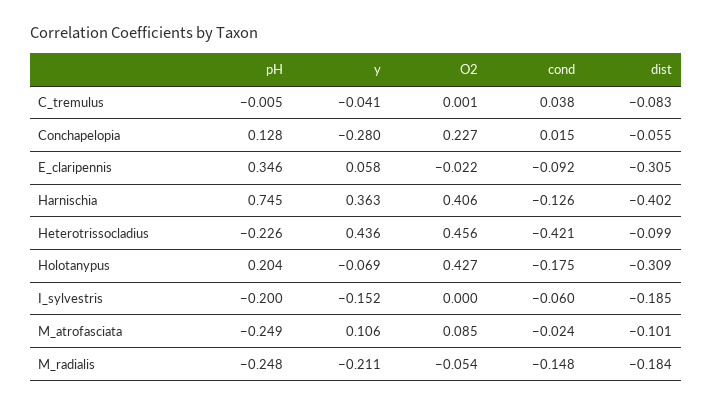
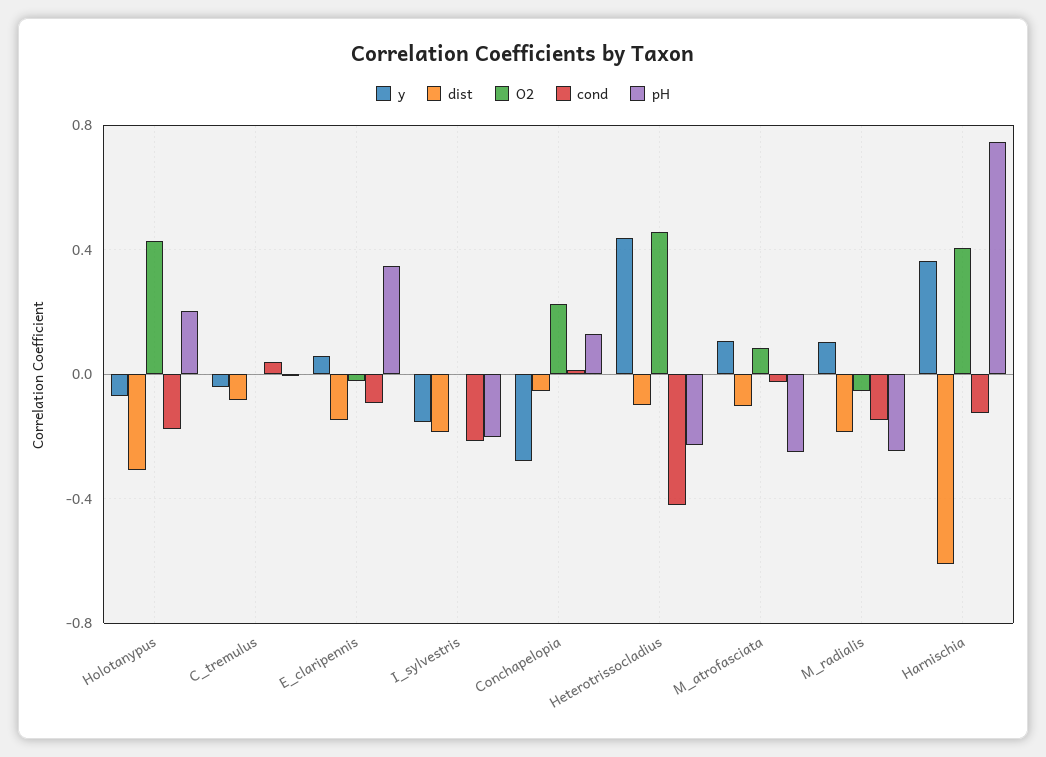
  {
    "pH": {
      "C_tremulus": -0.005,
      "Conchapelopia": 0.128,
      "E_claripennis": 0.346,
      "Harnischia": 0.745,
      "Heterotrissocladius": -0.226,
      "Holotanypus": 0.204,
      "I_sylvestris": -0.2,
      "M_atrofasciata": -0.249,
      "M_radialis": -0.248
    },
    "y": {
      "C_tremulus": -0.041,
      "Conchapelopia": -0.28,
      "E_claripennis": 0.058,
      "Harnischia": 0.363,
      "Heterotrissocladius": 0.436,
      "Holotanypus": -0.069,
      "I_sylvestris": -0.152,
      "M_atrofasciata": 0.106,
-     "M_radialis": -0.211
+     "M_radialis": 0.1
    },
    "O2": {
      "C_tremulus": 0.001,
      "Conchapelopia": 0.227,
      "E_claripennis": -0.022,
      "Harnischia": 0.406,
      "Heterotrissocladius": 0.456,
      "Holotanypus": 0.427,
      "I_sylvestris": 0,
      "M_atrofasciata": 0.085,
      "M_radialis": -0.054
    },
    "cond": {
      "C_tremulus": 0.038,
      "Conchapelopia": 0.015,
      "E_claripennis": -0.092,
      "Harnischia": -0.126,
      "Heterotrissocladius": -0.421,
      "Holotanypus": -0.175,
-     "I_sylvestris": -0.06,
+     "I_sylvestris": -0.2,
      "M_atrofasciata": -0.024,
      "M_radialis": -0.148
    },
    "dist": {
      "C_tremulus": -0.083,
      "Conchapelopia": -0.055,
-     "E_claripennis": -0.305,
+     "E_claripennis": -0.15,
-     "Harnischia": -0.402,
+     "Harnischia": -0.6,
      "Heterotrissocladius": -0.099,
      "Holotanypus": -0.309,
      "I_sylvestris": -0.185,
      "M_atrofasciata": -0.101,
      "M_radialis": -0.184
    }
  }

